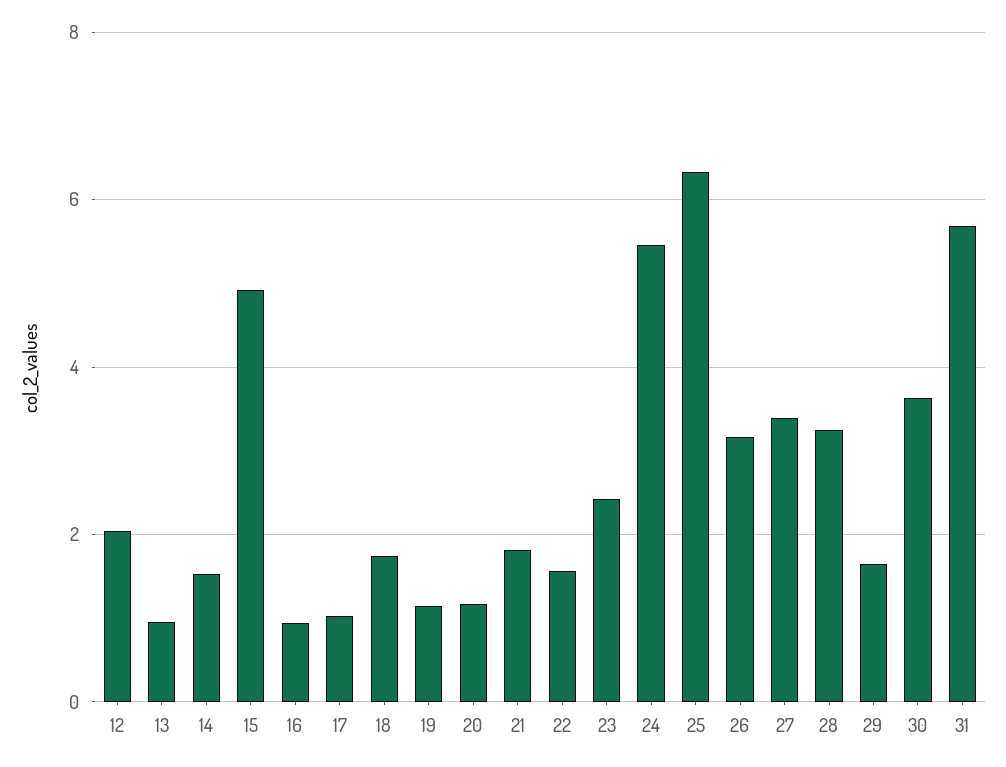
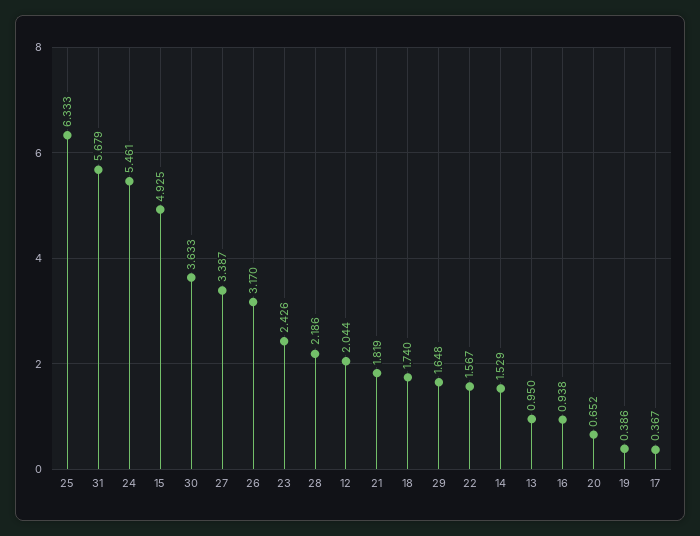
  {
    "12": 2.044,
    "13": 0.95,
    "14": 1.529,
    "15": 4.925,
    "16": 0.938,
-   "17": 1,
+   "17": 0.367,
    "18": 1.74,
-   "19": 1.2,
+   "19": 0.386,
-   "20": 1.2,
+   "20": 0.652,
    "21": 1.819,
    "22": 1.567,
    "23": 2.426,
    "24": 5.461,
    "25": 6.333,
    "26": 3.17,
    "27": 3.387,
-   "28": 3.2,
+   "28": 2.186,
    "29": 1.648,
    "30": 3.633,
    "31": 5.679
  }

